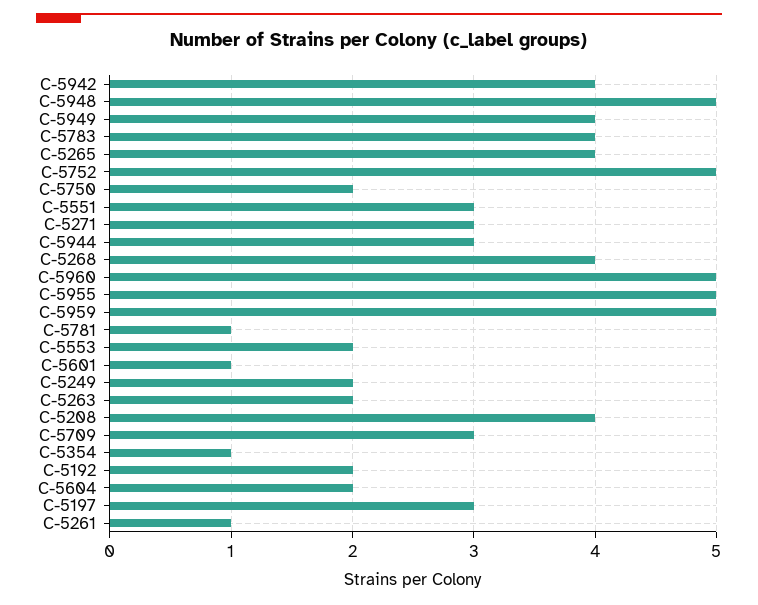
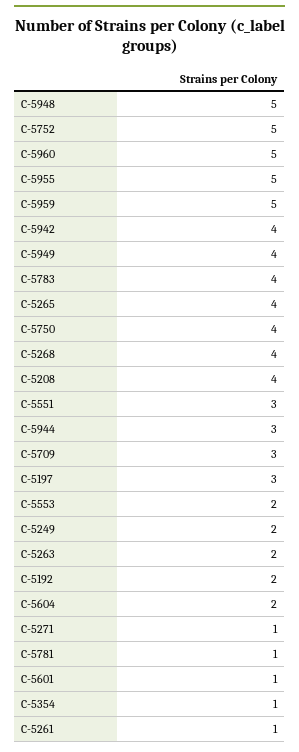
  {
    "C-5942": 4,
    "C-5948": 5,
    "C-5949": 4,
    "C-5783": 4,
    "C-5265": 4,
    "C-5752": 5,
-   "C-5750": 2,
+   "C-5750": 4,
    "C-5551": 3,
-   "C-5271": 3,
+   "C-5271": 1,
    "C-5944": 3,
    "C-5268": 4,
    "C-5960": 5,
    "C-5955": 5,
    "C-5959": 5,
    "C-5781": 1,
    "C-5553": 2,
    "C-5601": 1,
    "C-5249": 2,
    "C-5263": 2,
    "C-5208": 4,
    "C-5709": 3,
    "C-5354": 1,
    "C-5192": 2,
    "C-5604": 2,
    "C-5197": 3,
    "C-5261": 1
  }

